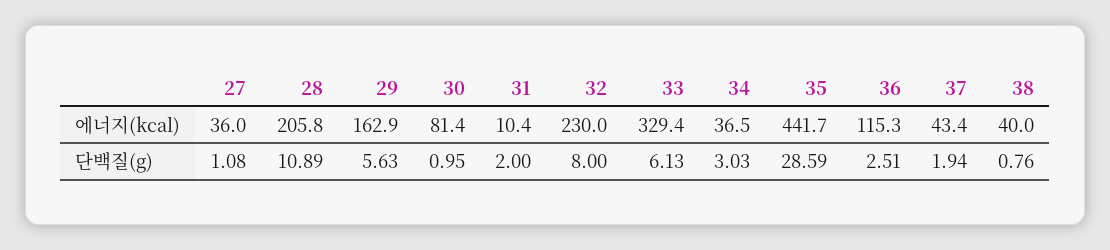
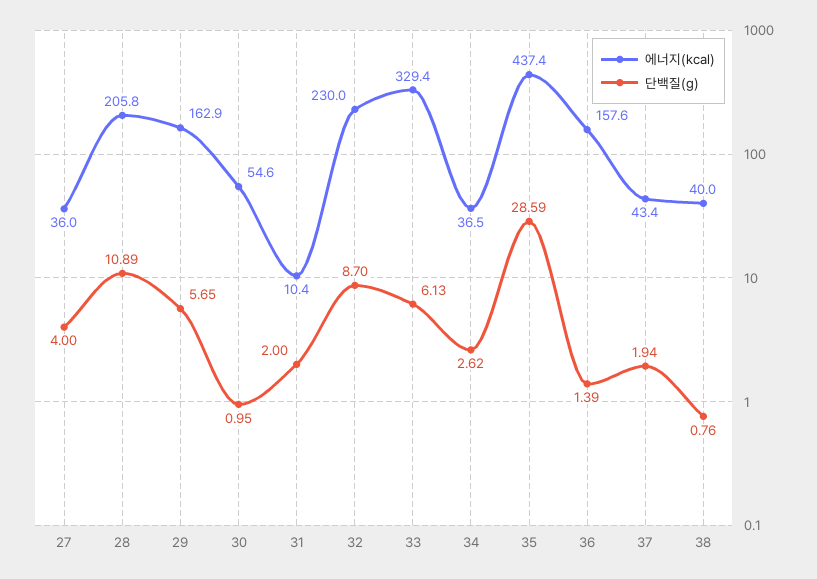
  {
    "에너지(kcal)": {
      "27": 36,
      "28": 205.8,
      "29": 162.9,
-     "30": 81.4,
+     "30": 54.6,
      "31": 10.4,
      "32": 230,
      "33": 329.4,
      "34": 36.5,
-     "35": 441.7,
+     "35": 437.4,
-     "36": 115.3,
+     "36": 157.6,
      "37": 43.4,
      "38": 40
    },
    "단백질(g)": {
-     "27": 1.08,
+     "27": 4,
      "28": 10.89,
-     "29": 5.63,
+     "29": 5.65,
      "30": 0.95,
      "31": 2,
-     "32": 8,
+     "32": 8.7,
      "33": 6.13,
-     "34": 3.03,
+     "34": 2.62,
      "35": 28.59,
-     "36": 2.51,
+     "36": 1.39,
      "37": 1.94,
      "38": 0.76
    }
  }

